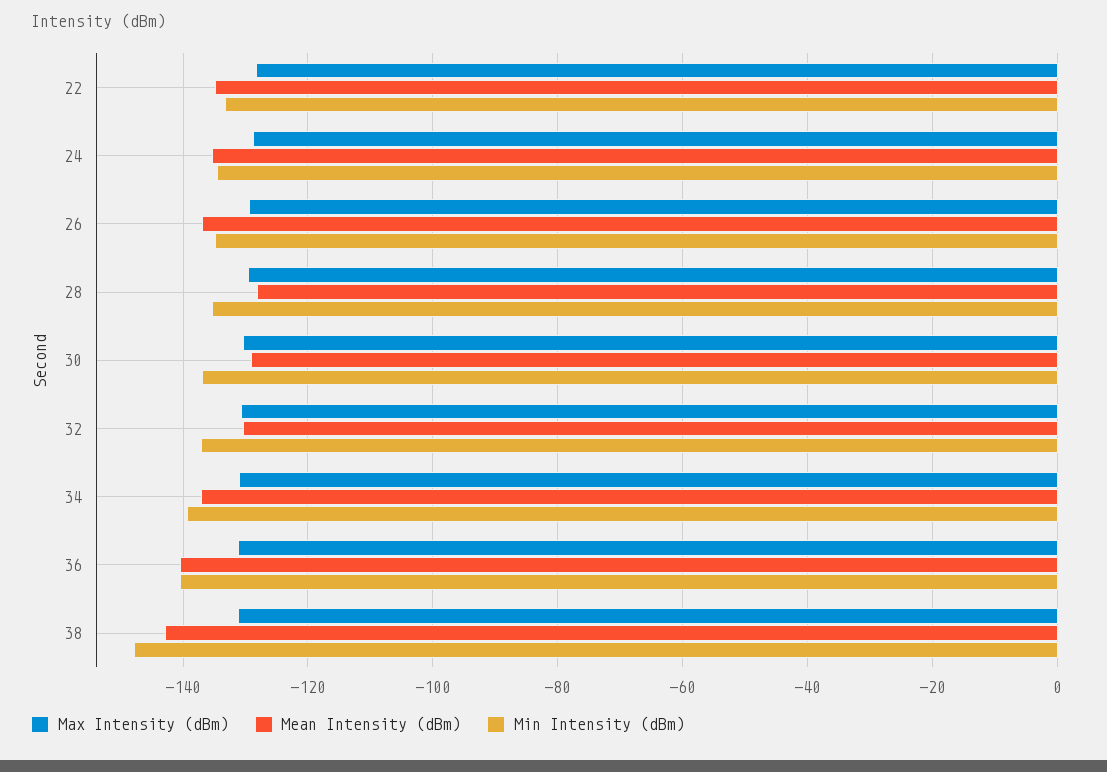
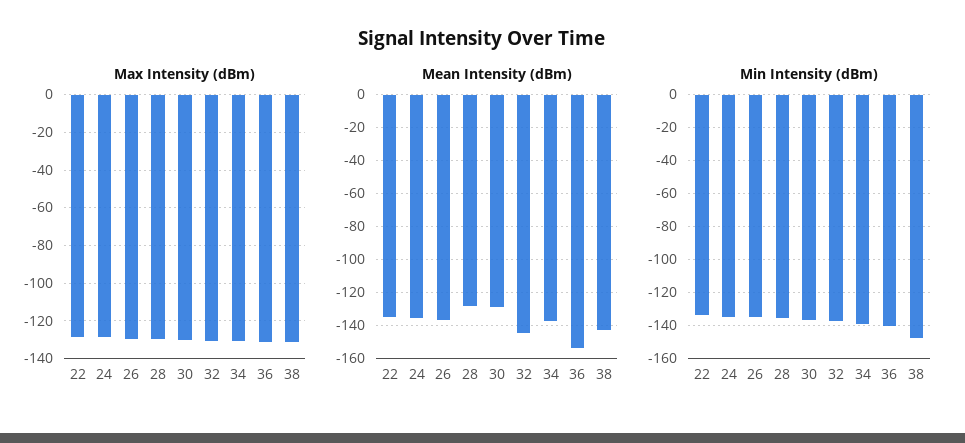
  {
    "Max Intensity (dBm)": {
      "22": -128,
      "24": -128,
      "26": -130,
      "28": -130,
      "30": -130,
      "32": -130,
      "34": -130,
      "36": -132,
      "38": -132
    },
    "Mean Intensity (dBm)": {
      "22": -134,
      "24": -136,
      "26": -136,
      "28": -128,
      "30": -130,
-     "32": -130,
+     "32": -145,
      "34": -138,
-     "36": -140,
+     "36": -155,
      "38": -142
    },
    "Min Intensity (dBm)": {
      "22": -134,
      "24": -134,
      "26": -134,
      "28": -136,
      "30": -136,
      "32": -138,
      "34": -140,
      "36": -140,
      "38": -148
    }
  }

